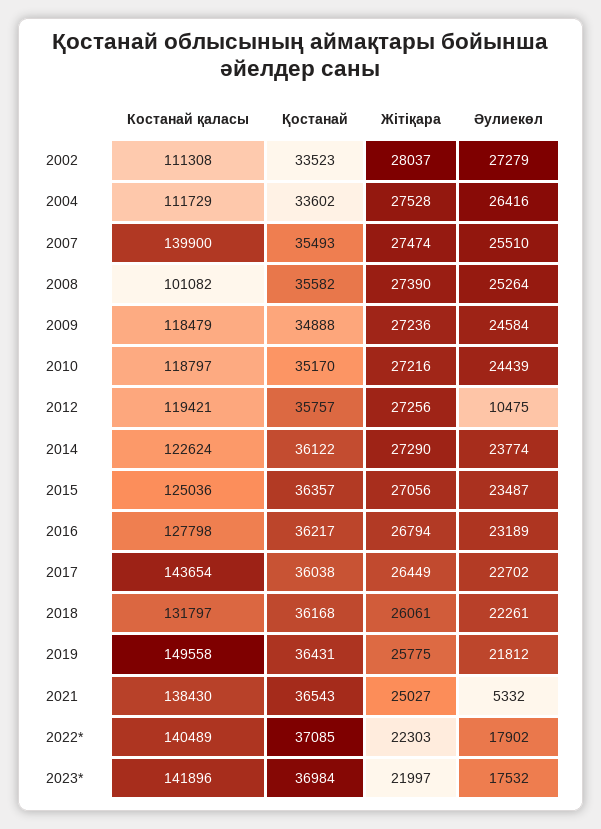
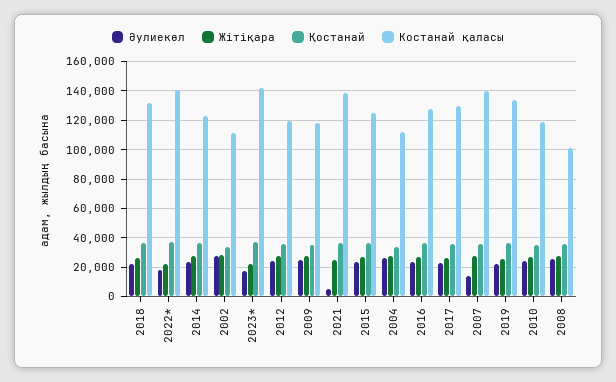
  {
    "Костанай қаласы": {
      "2002": 111308,
      "2004": 111729,
      "2007": 139900,
      "2008": 101082,
      "2009": 118479,
      "2010": 118797,
      "2012": 119421,
      "2014": 122624,
      "2015": 125036,
      "2016": 127798,
-     "2017": 143654,
+     "2017": 130000,
      "2018": 131797,
-     "2019": 149558,
+     "2019": 135000,
      "2021": 138430,
      "2022*": 140489,
      "2023*": 141896
    },
    "Қостанай": {
      "2002": 33523,
      "2004": 33602,
      "2007": 35493,
      "2008": 35582,
      "2009": 34888,
      "2010": 35170,
      "2012": 35757,
      "2014": 36122,
      "2015": 36357,
      "2016": 36217,
      "2017": 36038,
      "2018": 36168,
      "2019": 36431,
      "2021": 36543,
      "2022*": 37085,
      "2023*": 36984
    },
    "Жітіқара": {
      "2002": 28037,
      "2004": 27528,
      "2007": 27474,
      "2008": 27390,
      "2009": 27236,
      "2010": 27216,
      "2012": 27256,
      "2014": 27290,
      "2015": 27056,
      "2016": 26794,
      "2017": 26449,
      "2018": 26061,
      "2019": 25775,
      "2021": 25027,
      "2022*": 22303,
      "2023*": 21997
    },
    "Әулиекөл": {
      "2002": 27279,
      "2004": 26416,
-     "2007": 25510,
+     "2007": 15000,
      "2008": 25264,
      "2009": 24584,
      "2010": 24439,
-     "2012": 10475,
+     "2012": 25000,
      "2014": 23774,
      "2015": 23487,
      "2016": 23189,
      "2017": 22702,
      "2018": 22261,
      "2019": 21812,
      "2021": 5332,
      "2022*": 17902,
      "2023*": 17532
    }
  }

